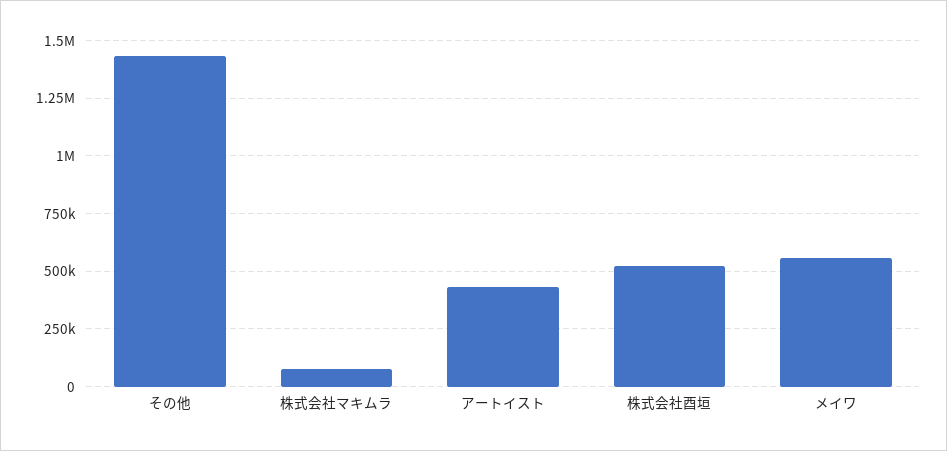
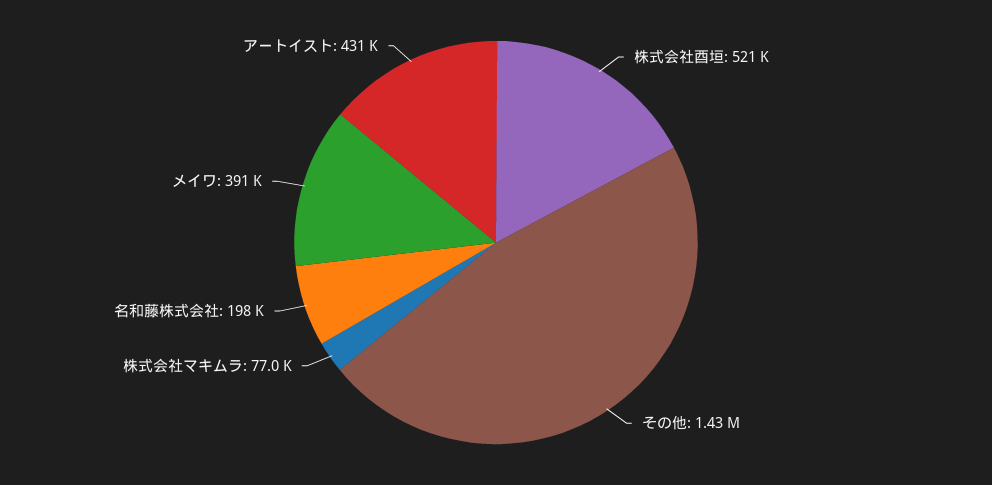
  {
    "その他": 1430000,
    "株式会社マキムラ": 77000,
    "アートイスト": 431000,
    "株式会社酉垣": 521000,
-   "メイワ": 550000
+   "メイワ": 391000,
+   "名和藤株式会社": 198000
  }

